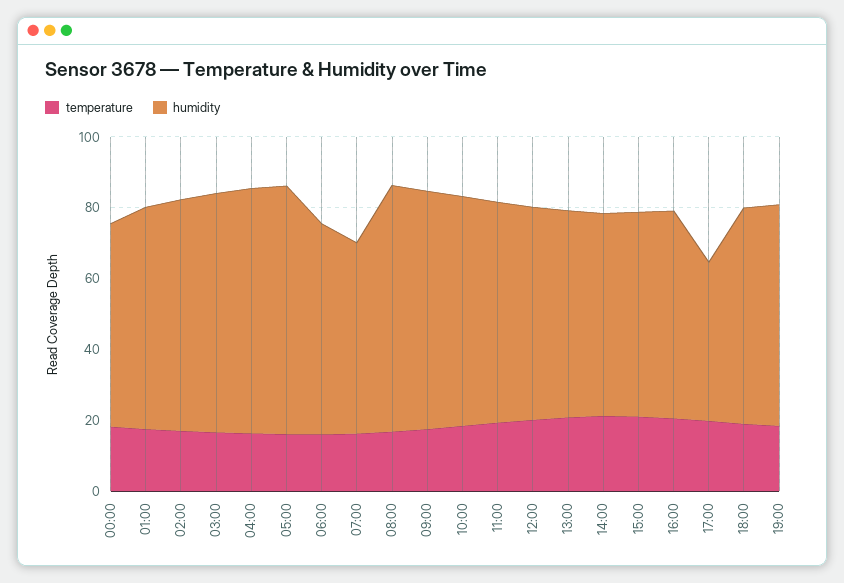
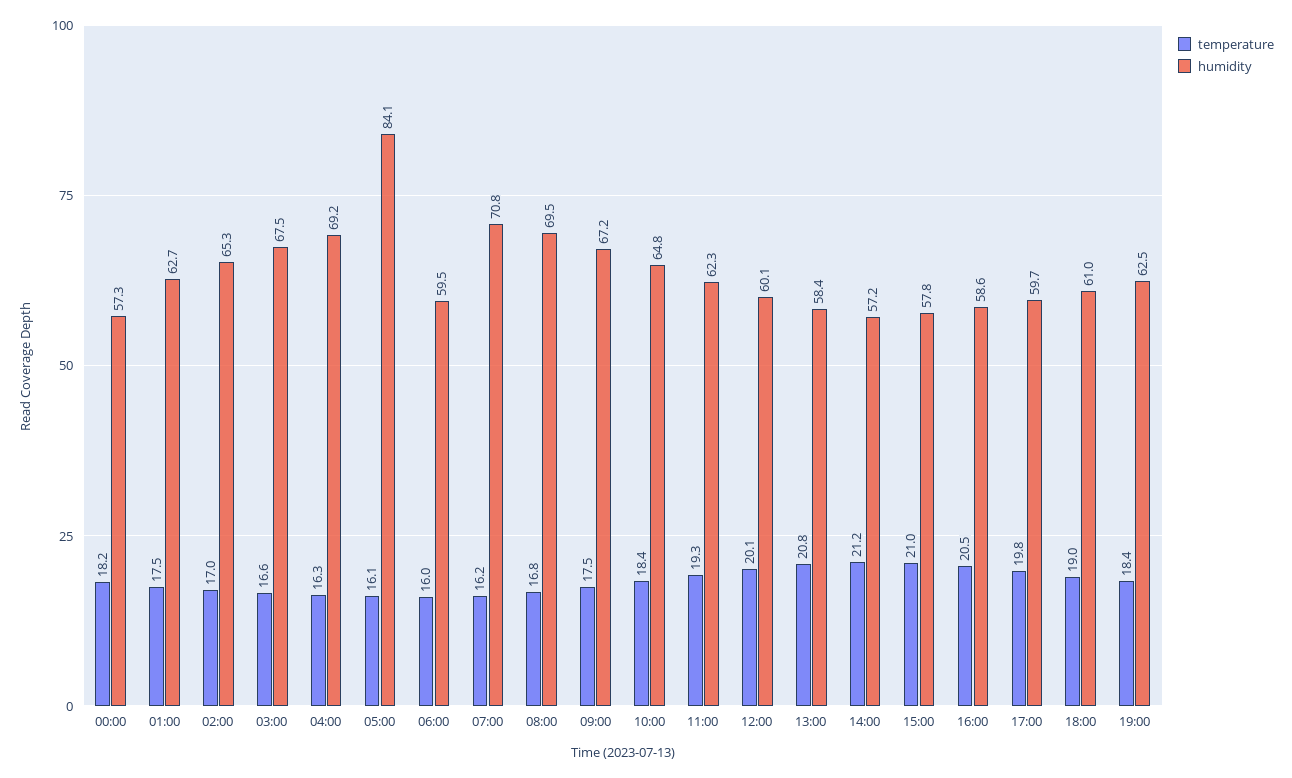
  {
    "temperature": {
      "00:00": 18.2,
      "01:00": 17.5,
      "02:00": 17,
      "03:00": 16.6,
      "04:00": 16.3,
      "05:00": 16.1,
      "06:00": 16,
      "07:00": 16.2,
      "08:00": 16.8,
      "09:00": 17.5,
      "10:00": 18.4,
      "11:00": 19.3,
      "12:00": 20.1,
      "13:00": 20.8,
      "14:00": 21.2,
      "15:00": 21,
      "16:00": 20.5,
      "17:00": 19.8,
      "18:00": 19,
      "19:00": 18.4
    },
    "humidity": {
      "00:00": 57.3,
      "01:00": 62.7,
      "02:00": 65.3,
      "03:00": 67.5,
      "04:00": 69.2,
-     "05:00": 70,
+     "05:00": 84.1,
      "06:00": 59.5,
-     "07:00": 55,
+     "07:00": 70.8,
      "08:00": 69.5,
      "09:00": 67.2,
      "10:00": 64.8,
      "11:00": 62.3,
      "12:00": 60.1,
      "13:00": 58.4,
      "14:00": 57.2,
      "15:00": 57.8,
      "16:00": 58.6,
-     "17:00": 45,
+     "17:00": 59.7,
      "18:00": 61,
      "19:00": 62.5
    }
  }

